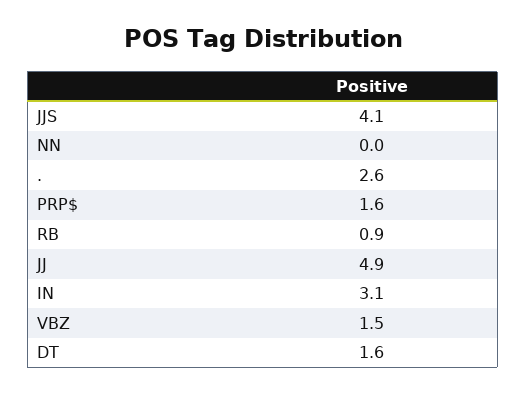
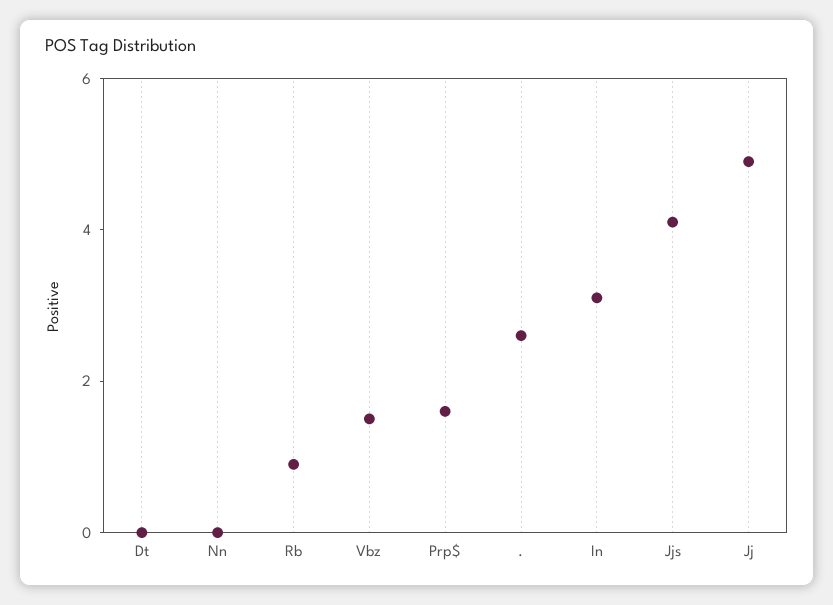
  {
    "JJS": 4.1,
    "NN": 0,
    ".": 2.6,
    "PRP$": 1.6,
    "RB": 0.9,
    "JJ": 4.9,
    "IN": 3.1,
    "VBZ": 1.5,
-   "DT": 1.6
+   "DT": 0
  }

